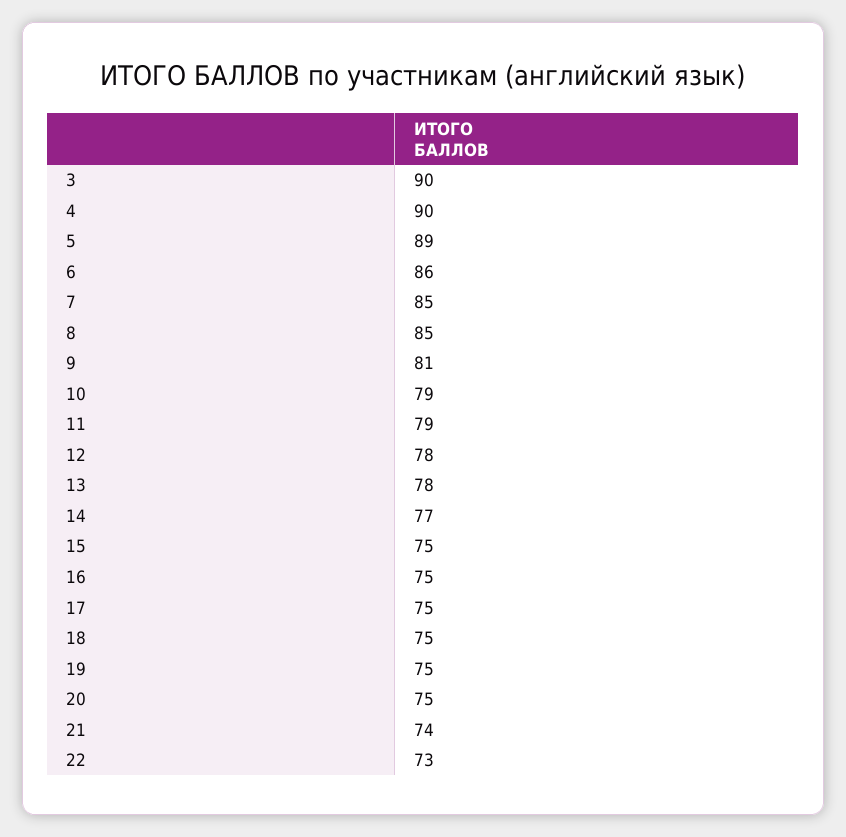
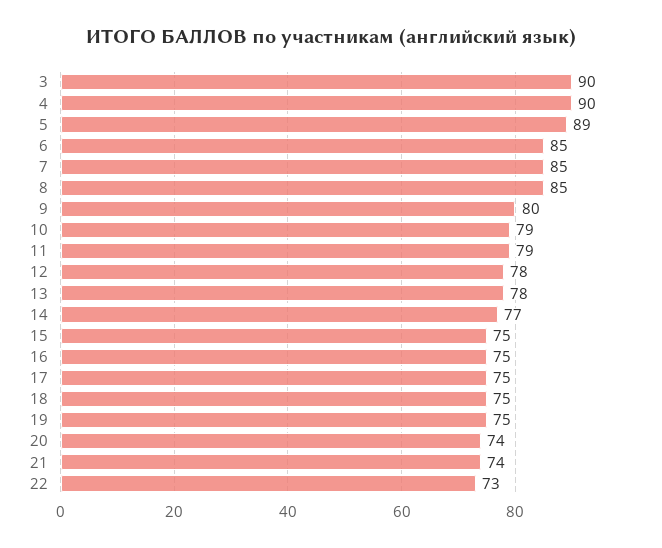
  {
    "3": 90,
    "4": 90,
    "5": 89,
-   "6": 86,
+   "6": 85,
    "7": 85,
    "8": 85,
-   "9": 81,
+   "9": 80,
    "10": 79,
    "11": 79,
    "12": 78,
    "13": 78,
    "14": 77,
    "15": 75,
    "16": 75,
    "17": 75,
    "18": 75,
    "19": 75,
-   "20": 75,
+   "20": 74,
    "21": 74,
    "22": 73
  }

